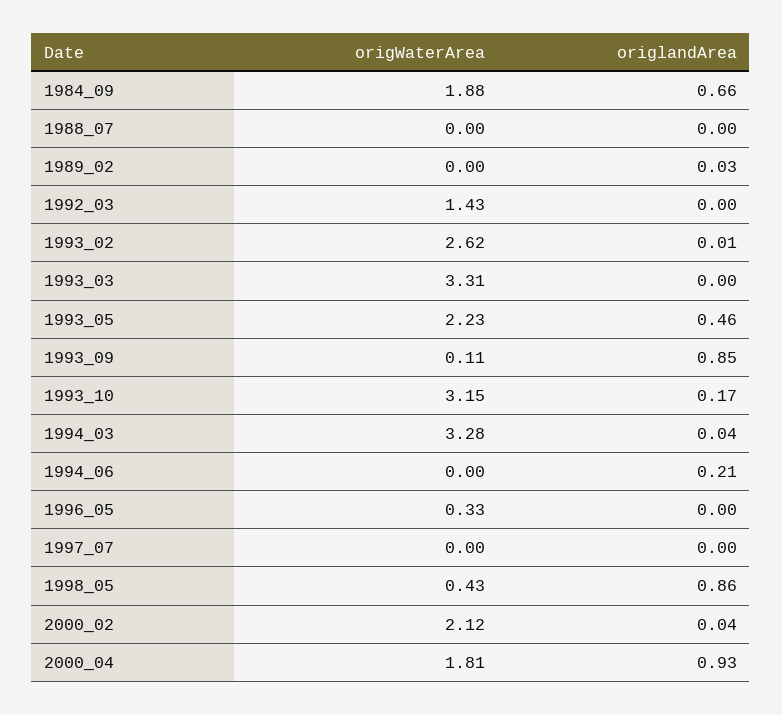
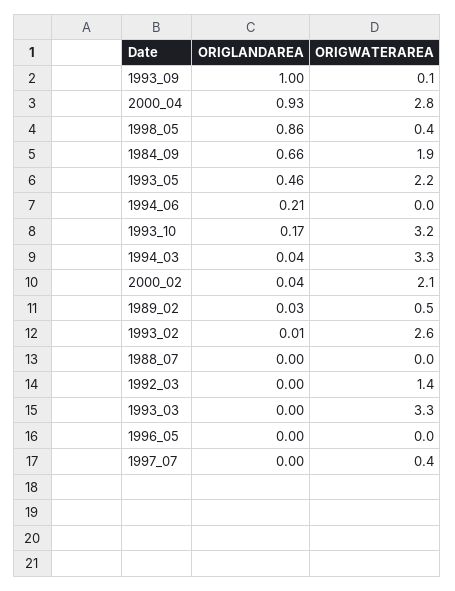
  {
    "origWaterArea": {
      "1984_09": 1.88,
      "1988_07": 0,
-     "1989_02": 0,
+     "1989_02": 0.5,
      "1992_03": 1.43,
      "1993_02": 2.62,
      "1993_03": 3.31,
      "1993_05": 2.23,
      "1993_09": 0.11,
      "1993_10": 3.15,
      "1994_03": 3.28,
      "1994_06": 0,
-     "1996_05": 0.33,
+     "1996_05": 0,
-     "1997_07": 0,
+     "1997_07": 0.4,
      "1998_05": 0.43,
      "2000_02": 2.12,
-     "2000_04": 1.81
+     "2000_04": 2.8
    },
    "origlandArea": {
      "1984_09": 0.66,
      "1988_07": 0,
      "1989_02": 0.03,
      "1992_03": 0,
      "1993_02": 0.01,
      "1993_03": 0,
      "1993_05": 0.46,
-     "1993_09": 0.85,
+     "1993_09": 1,
      "1993_10": 0.17,
      "1994_03": 0.04,
      "1994_06": 0.21,
      "1996_05": 0,
      "1997_07": 0,
      "1998_05": 0.86,
      "2000_02": 0.04,
      "2000_04": 0.93
    }
  }

